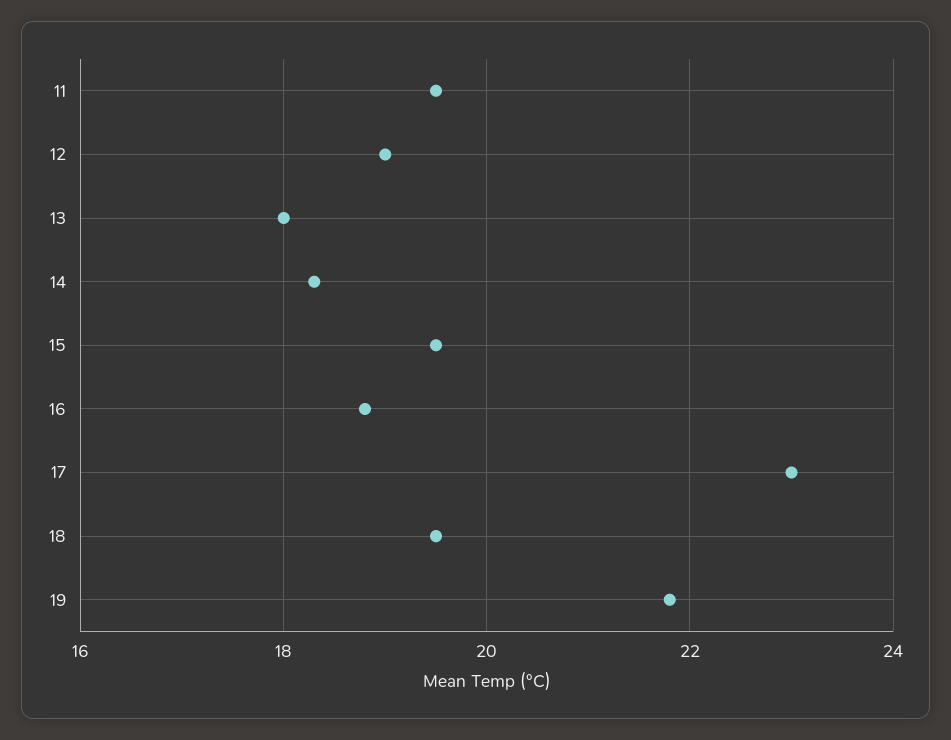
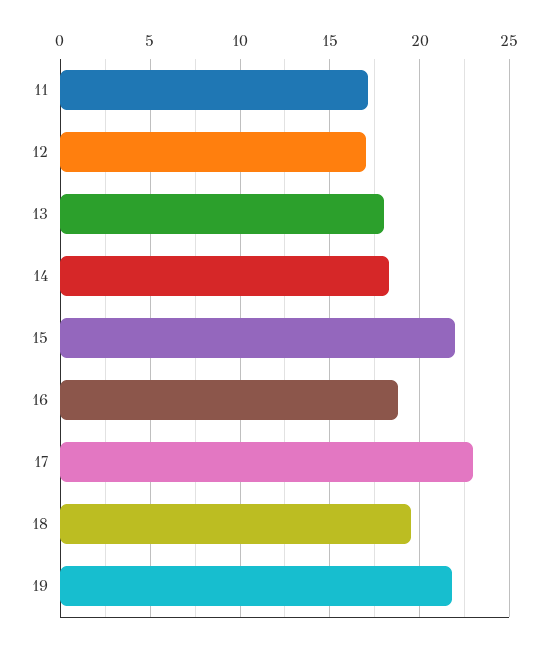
  {
-   "11": 19.5,
+   "11": 17,
-   "12": 19,
+   "12": 17,
    "13": 18,
    "14": 18.5,
-   "15": 19.5,
+   "15": 22,
    "16": 19,
    "17": 23,
    "18": 19.5,
    "19": 22
  }

